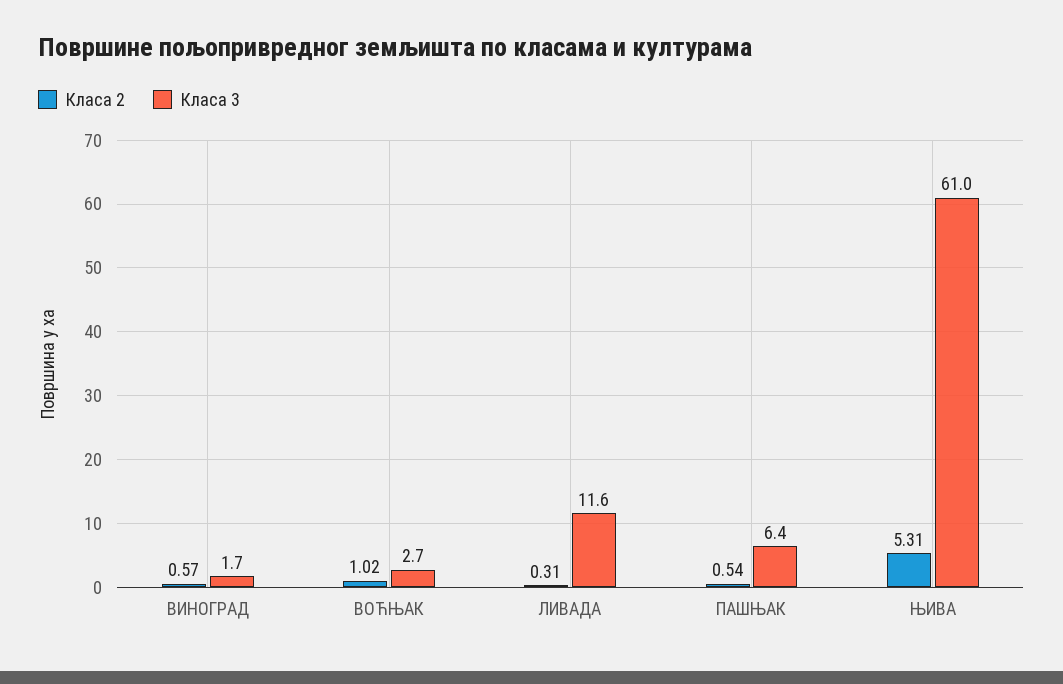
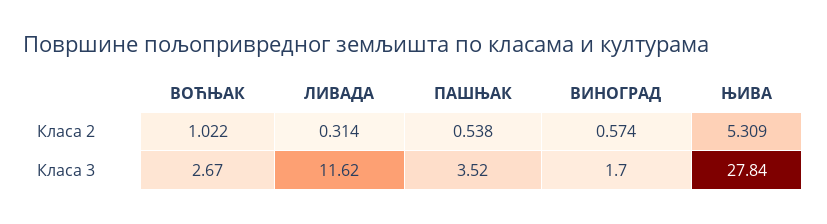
  {
    "Класа 2": {
      "ВИНОГРАД": 0.574,
      "ВОЋЊАК": 1.022,
      "ЛИВАДА": 0.314,
      "ПАШЊАК": 0.538,
      "ЊИВА": 5.309
    },
    "Класа 3": {
      "ВИНОГРАД": 1.7,
      "ВОЋЊАК": 2.67,
      "ЛИВАДА": 11.62,
-     "ПАШЊАК": 6.4,
+     "ПАШЊАК": 3.52,
-     "ЊИВА": 61
+     "ЊИВА": 27.84
    }
  }

